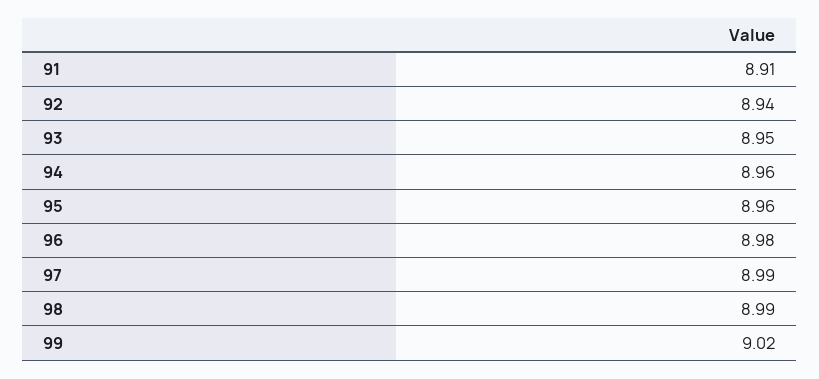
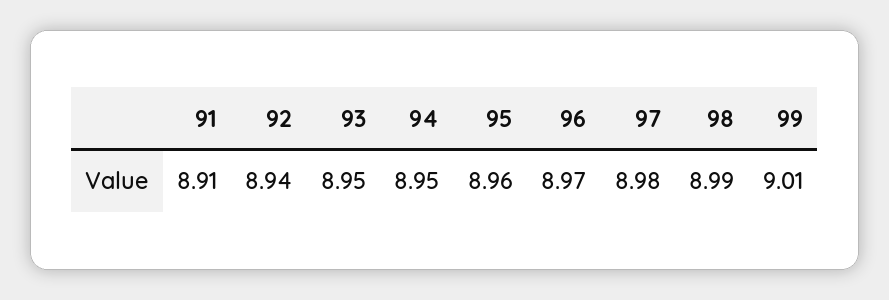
  {
    "91": 8.91,
    "92": 8.94,
    "93": 8.95,
-   "94": 8.96,
+   "94": 8.95,
    "95": 8.96,
-   "96": 8.98,
+   "96": 8.97,
-   "97": 8.99,
+   "97": 8.98,
    "98": 8.99,
-   "99": 9.02
+   "99": 9.01
  }

